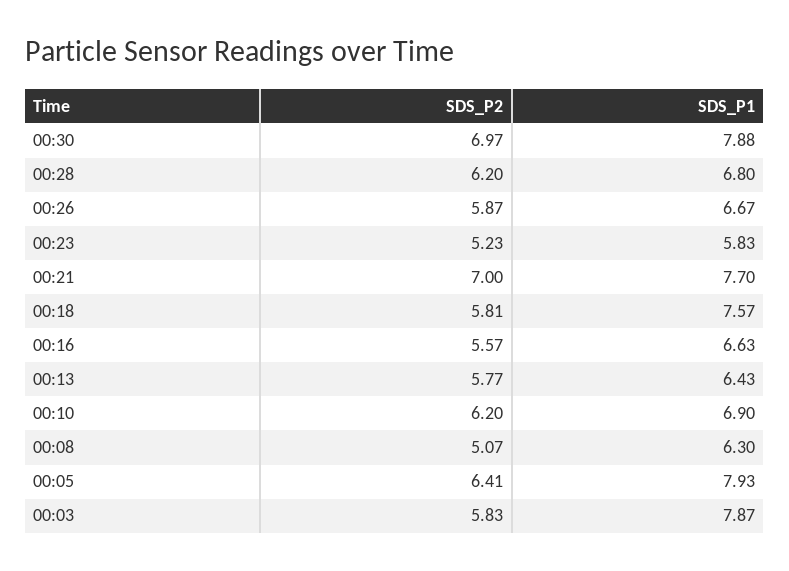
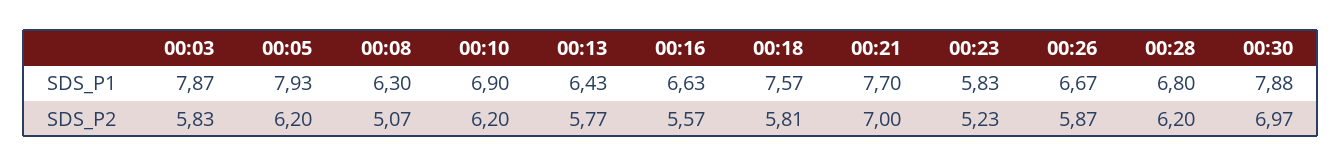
  {
    "SDS_P2": {
      "00:30": 6.97,
      "00:28": 6.2,
      "00:26": 5.87,
      "00:23": 5.23,
      "00:21": 7,
      "00:18": 5.81,
      "00:16": 5.57,
      "00:13": 5.77,
      "00:10": 6.2,
      "00:08": 5.07,
-     "00:05": 6.41,
+     "00:05": 6.2,
      "00:03": 5.83
    },
    "SDS_P1": {
      "00:30": 7.88,
      "00:28": 6.8,
      "00:26": 6.67,
      "00:23": 5.83,
      "00:21": 7.7,
      "00:18": 7.57,
      "00:16": 6.63,
      "00:13": 6.43,
      "00:10": 6.9,
      "00:08": 6.3,
      "00:05": 7.93,
      "00:03": 7.87
    }
  }

